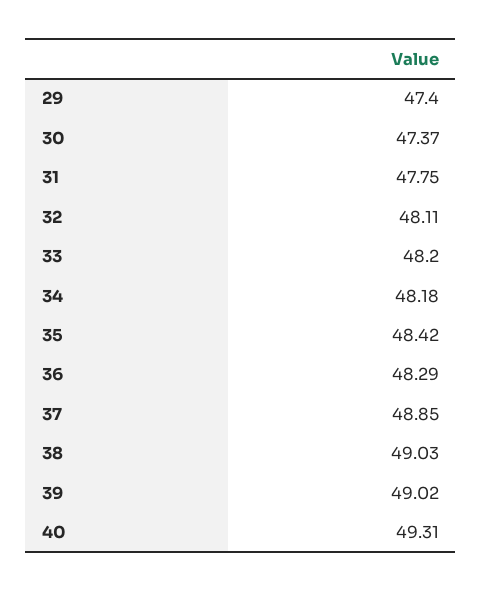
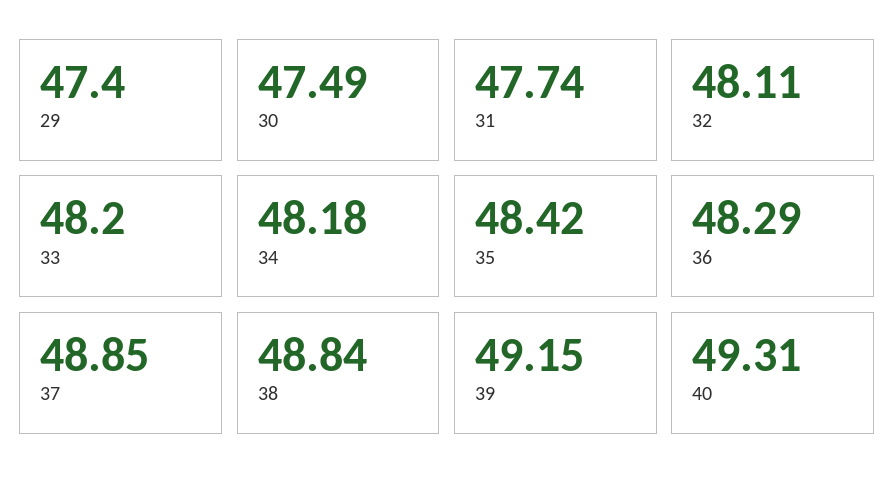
  {
    "29": 47.4,
-   "30": 47.37,
+   "30": 47.49,
-   "31": 47.75,
+   "31": 47.74,
    "32": 48.11,
    "33": 48.2,
    "34": 48.18,
    "35": 48.42,
    "36": 48.29,
    "37": 48.85,
-   "38": 49.03,
+   "38": 48.84,
-   "39": 49.02,
+   "39": 49.15,
    "40": 49.31
  }

